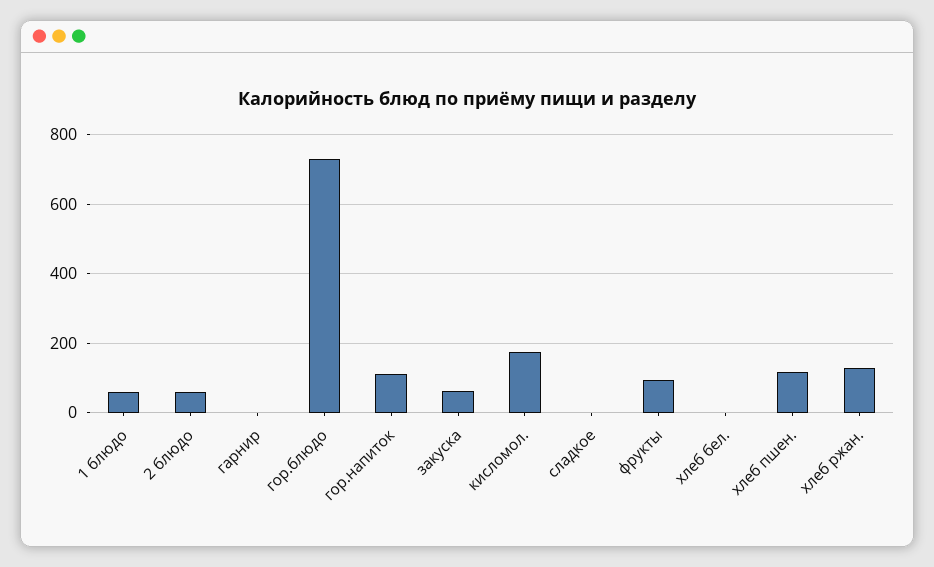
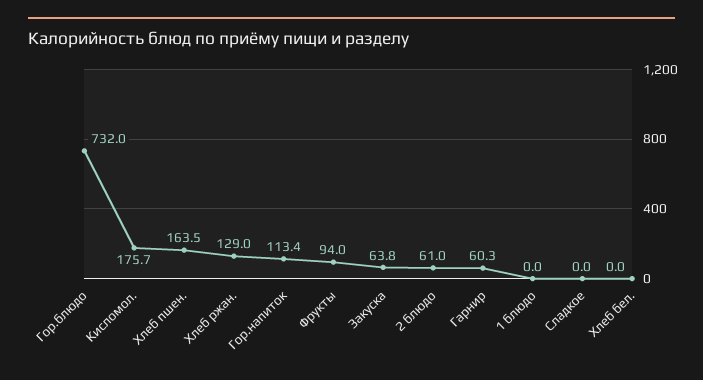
  {
-   "1 блюдо": 60,
+   "1 блюдо": 0,
    "2 блюдо": 61,
-   "гарнир": 0,
+   "гарнир": 60.3,
    "гор.блюдо": 732,
    "гор.напиток": 113.4,
    "закуска": 63.8,
    "кисломол.": 175.7,
    "сладкое": 0,
    "фрукты": 94,
    "хлеб бел.": 0,
-   "хлеб пшен.": 120,
+   "хлеб пшен.": 163.5,
    "хлеб ржан.": 129
  }

